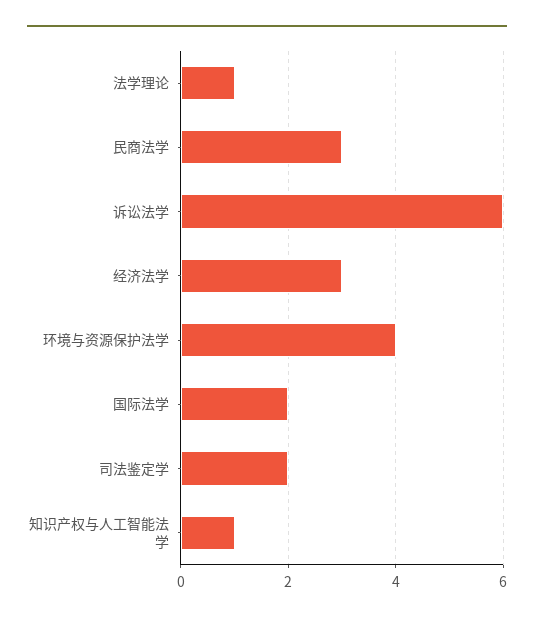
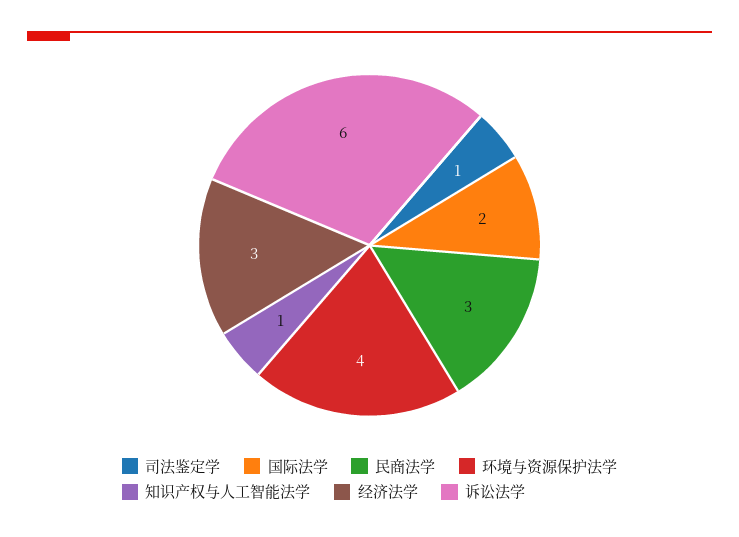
  {
-   "法学理论": 1,
    "民商法学": 3,
    "诉讼法学": 6,
    "经济法学": 3,
    "环境与资源保护法学": 4,
    "国际法学": 2,
-   "司法鉴定学": 2,
+   "司法鉴定学": 1,
    "知识产权与人工智能法学": 1
  }

